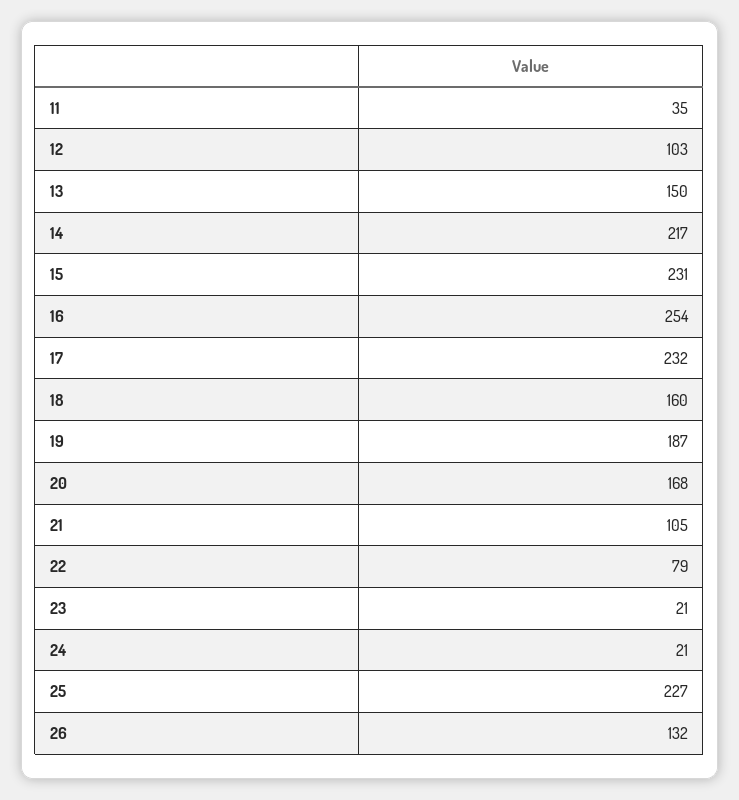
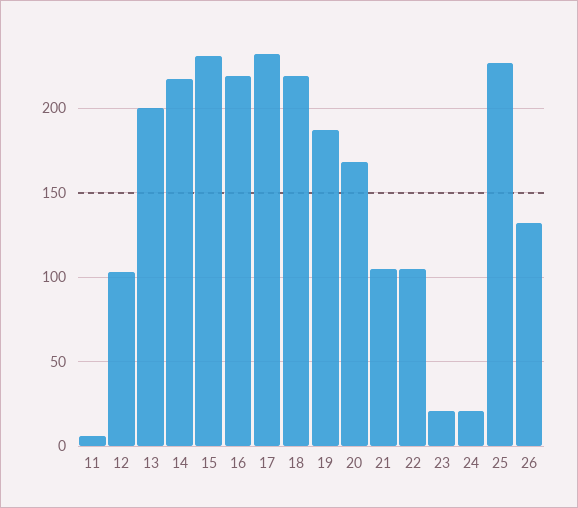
  {
-   "11": 35,
+   "11": 5,
    "12": 103,
-   "13": 150,
+   "13": 200,
    "14": 217,
    "15": 231,
-   "16": 254,
+   "16": 220,
    "17": 232,
-   "18": 160,
+   "18": 220,
    "19": 187,
    "20": 168,
    "21": 105,
-   "22": 79,
+   "22": 105,
    "23": 21,
    "24": 21,
    "25": 227,
    "26": 132
  }

